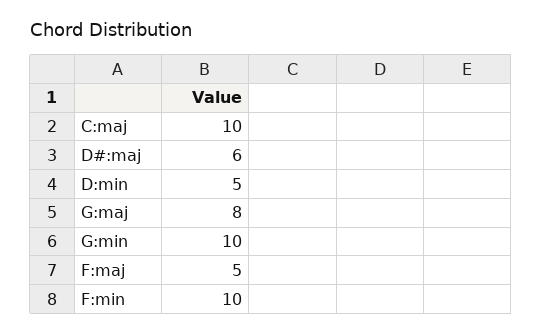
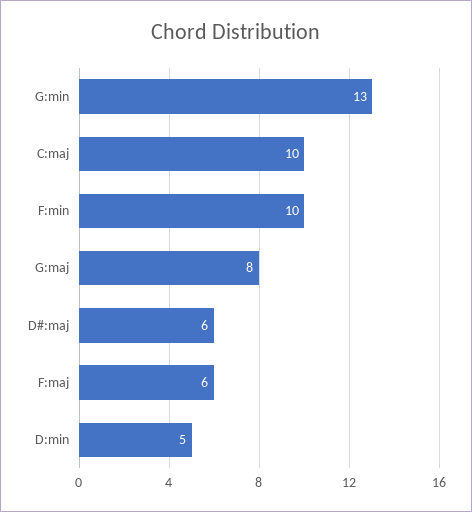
  {
    "C:maj": 10,
    "D#:maj": 6,
    "D:min": 5,
    "G:maj": 8,
-   "G:min": 10,
+   "G:min": 13,
-   "F:maj": 5,
+   "F:maj": 6,
    "F:min": 10
  }

